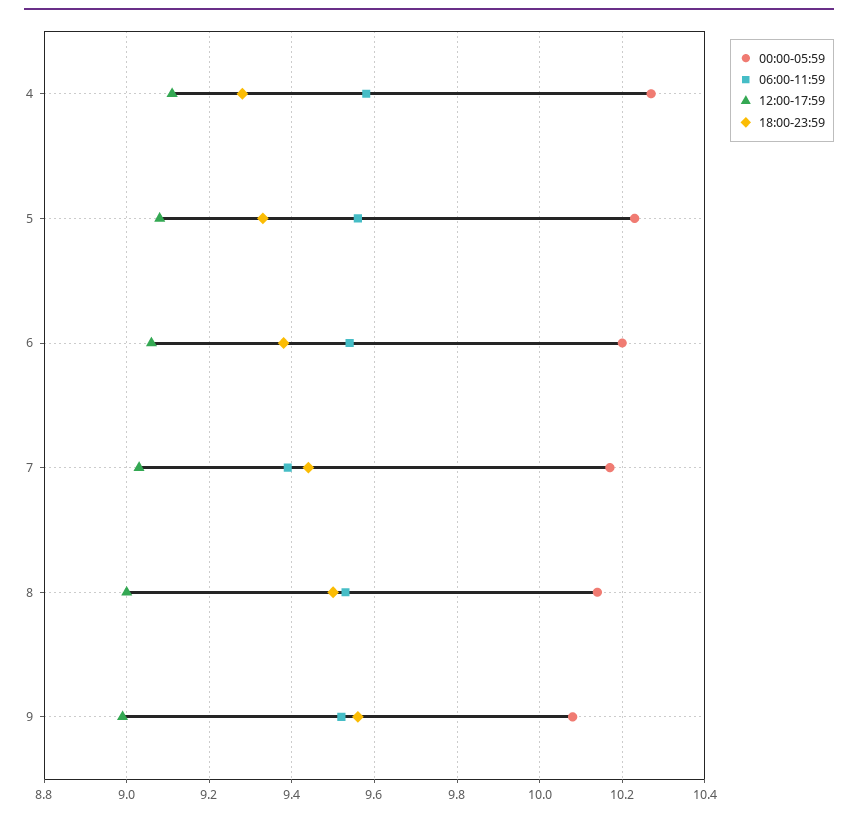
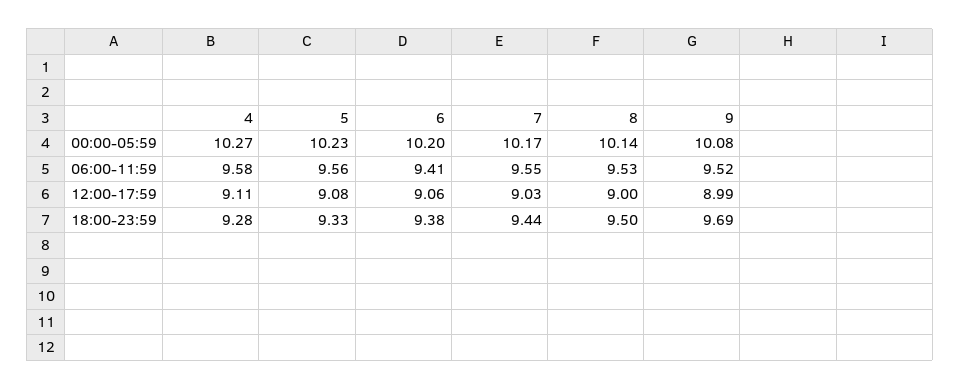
  {
    "00:00-05:59": {
      "4": 10.27,
      "5": 10.23,
      "6": 10.2,
      "7": 10.17,
      "8": 10.14,
      "9": 10.08
    },
    "06:00-11:59": {
      "4": 9.58,
      "5": 9.56,
-     "6": 9.55,
+     "6": 9.41,
-     "7": 9.4,
+     "7": 9.55,
      "8": 9.53,
      "9": 9.52
    },
    "12:00-17:59": {
      "4": 9.11,
      "5": 9.08,
      "6": 9.06,
      "7": 9.03,
      "8": 9,
      "9": 8.99
    },
    "18:00-23:59": {
      "4": 9.28,
      "5": 9.33,
      "6": 9.38,
      "7": 9.44,
      "8": 9.5,
-     "9": 9.55
+     "9": 9.69
    }
  }

